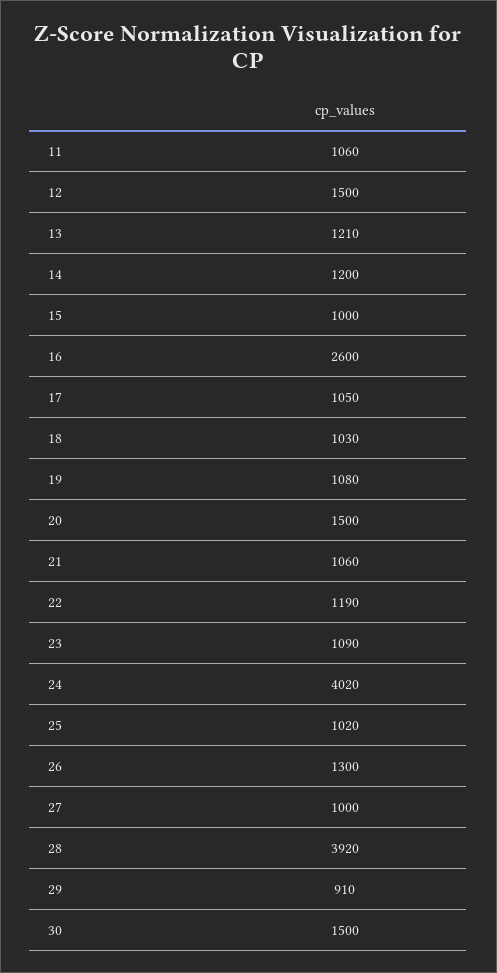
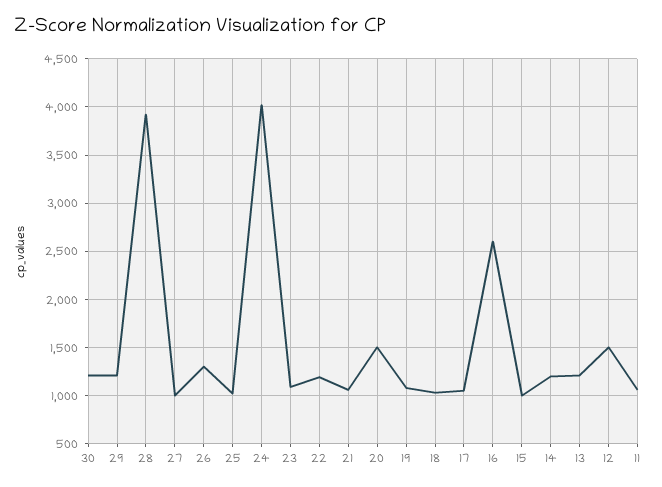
  {
    "11": 1060,
    "12": 1500,
    "13": 1210,
    "14": 1200,
    "15": 1000,
    "16": 2600,
    "17": 1050,
    "18": 1030,
    "19": 1080,
    "20": 1500,
    "21": 1060,
    "22": 1190,
    "23": 1090,
    "24": 4020,
    "25": 1020,
    "26": 1300,
    "27": 1000,
    "28": 3920,
-   "29": 910,
+   "29": 1200,
-   "30": 1500
+   "30": 1200
  }

